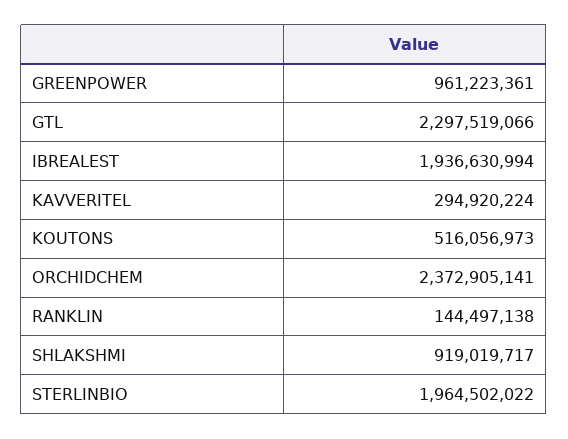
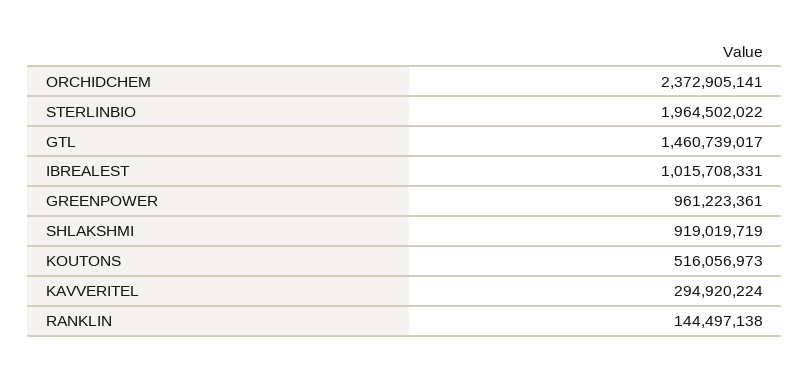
  {
    "GREENPOWER": 961223361,
-   "GTL": 2297519066,
+   "GTL": 1460739017,
-   "IBREALEST": 1936630994,
+   "IBREALEST": 1015708331,
    "KAVVERITEL": 294920224,
    "KOUTONS": 516056973,
    "ORCHIDCHEM": 2372905141,
    "RANKLIN": 144497138,
-   "SHLAKSHMI": 919019717,
+   "SHLAKSHMI": 919019719,
    "STERLINBIO": 1964502022
  }

